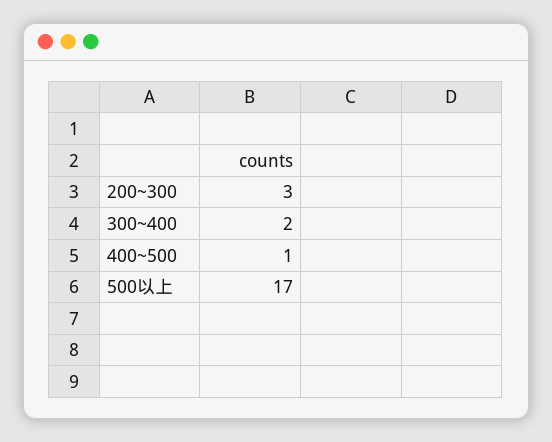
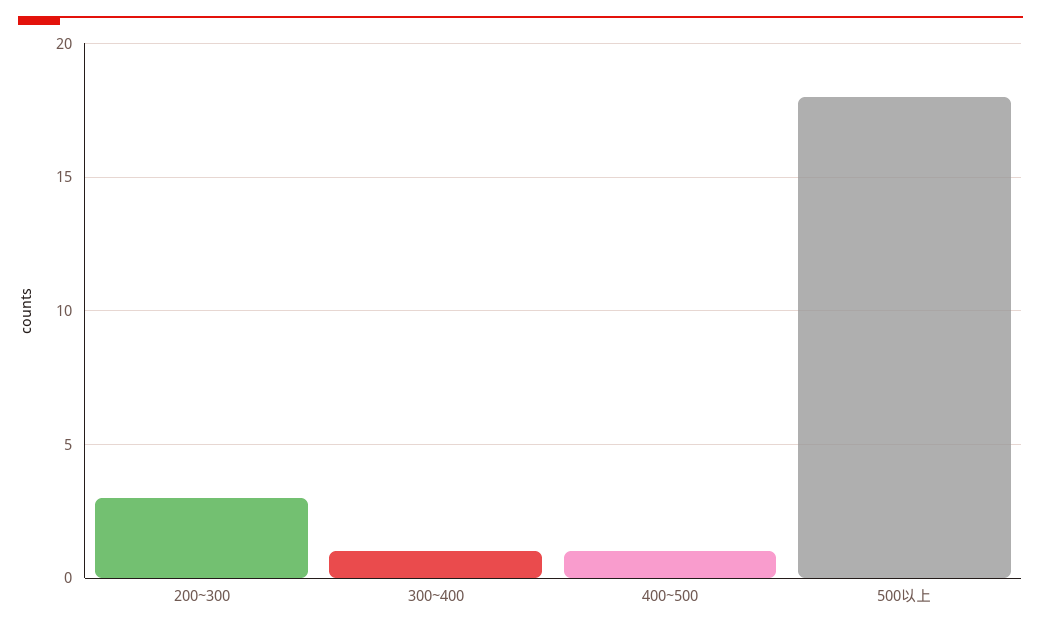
  {
    "200~300": 3,
-   "300~400": 2,
+   "300~400": 1,
    "400~500": 1,
-   "500以上": 17
+   "500以上": 18
  }

